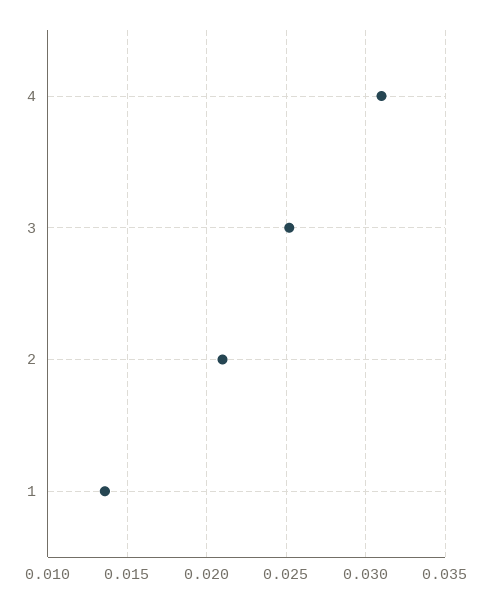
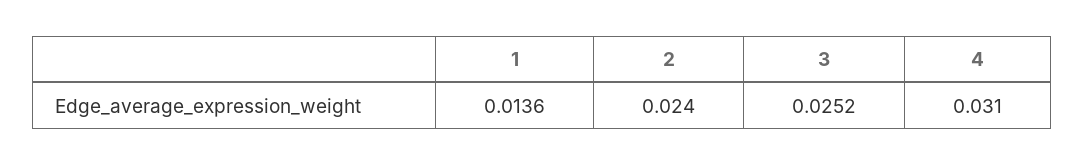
  {
    "4": 0.031,
    "3": 0.0252,
-   "2": 0.021,
+   "2": 0.024,
    "1": 0.0136
  }

